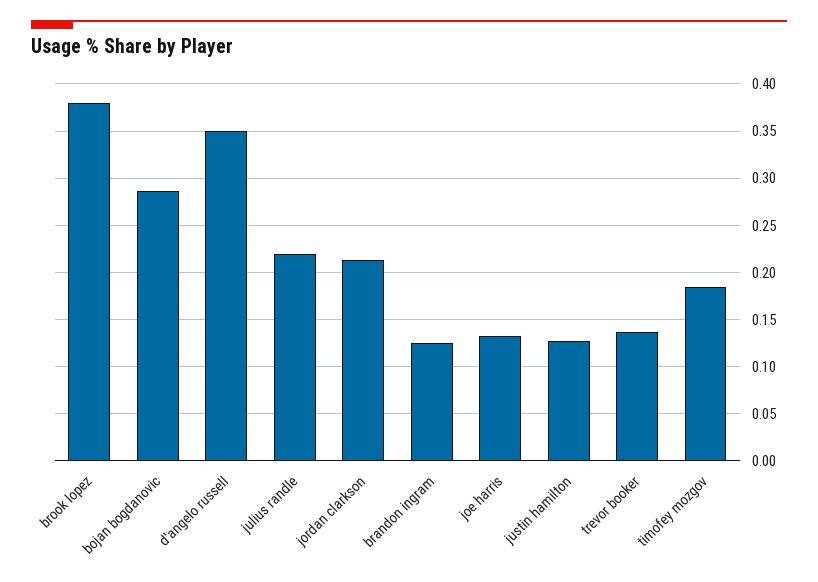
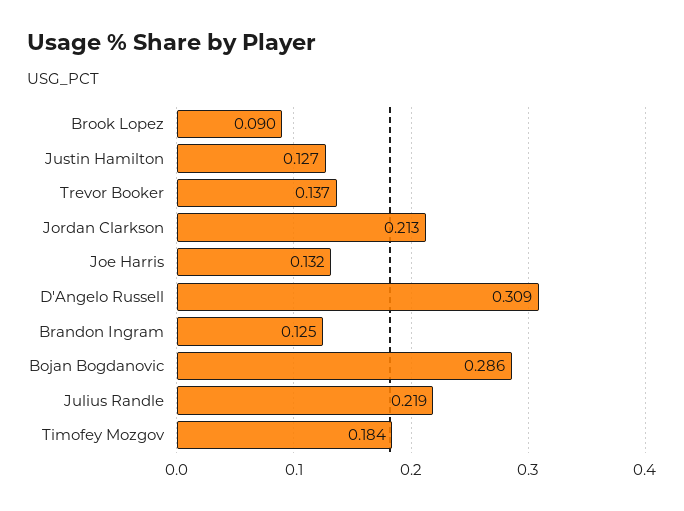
  {
-   "brook lopez": 0.38,
+   "brook lopez": 0.09,
    "bojan bogdanovic": 0.286,
-   "d'angelo russell": 0.35,
+   "d'angelo russell": 0.309,
    "julius randle": 0.219,
    "jordan clarkson": 0.213,
    "brandon ingram": 0.125,
    "joe harris": 0.132,
    "justin hamilton": 0.127,
    "trevor booker": 0.137,
    "timofey mozgov": 0.184
  }

